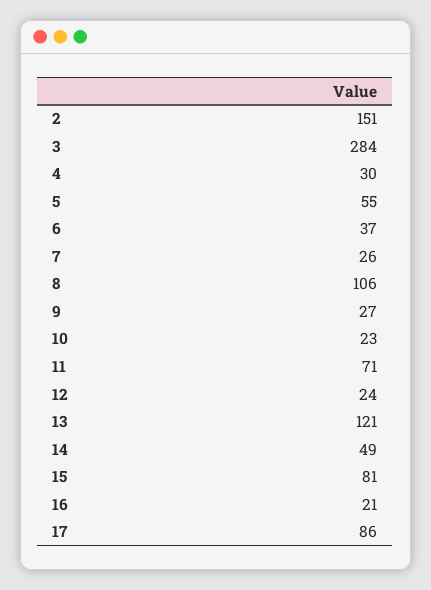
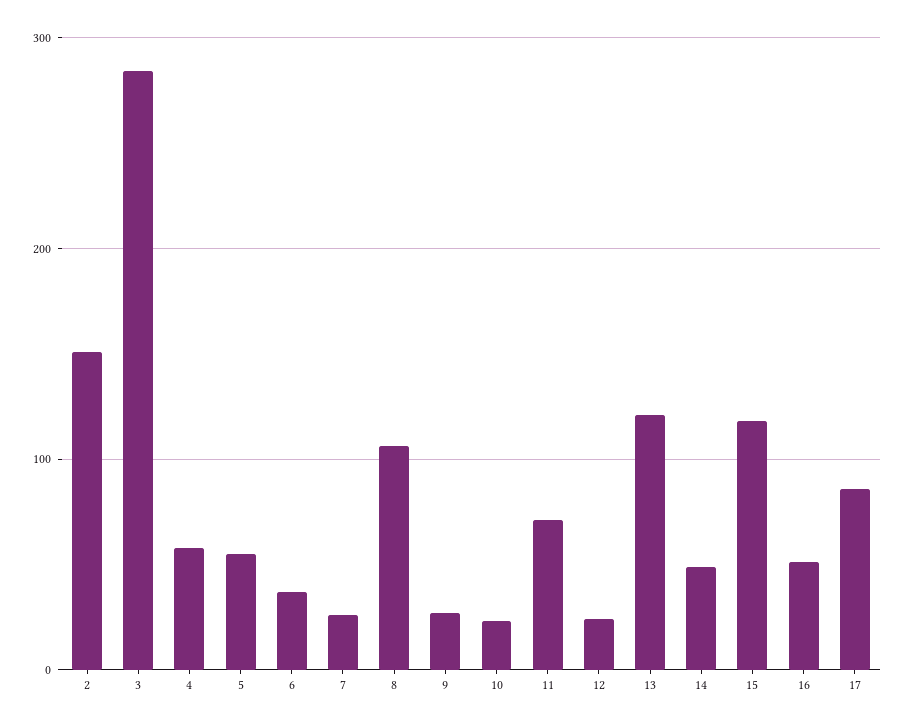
  {
    "2": 151,
    "3": 284,
-   "4": 30,
+   "4": 60,
    "5": 55,
    "6": 37,
    "7": 26,
    "8": 106,
    "9": 27,
    "10": 23,
    "11": 71,
    "12": 24,
    "13": 121,
    "14": 49,
-   "15": 81,
+   "15": 120,
-   "16": 21,
+   "16": 50,
    "17": 86
  }

